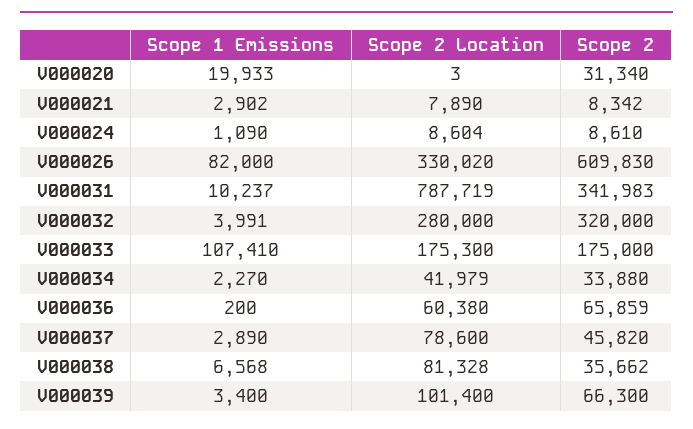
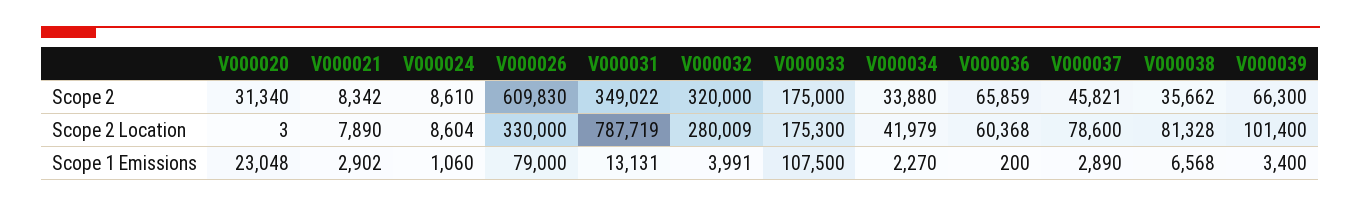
  {
    "Scope 1 Emissions": {
-     "V000020": 19933,
+     "V000020": 23048,
      "V000021": 2902,
-     "V000024": 1090,
+     "V000024": 1060,
-     "V000026": 82000,
+     "V000026": 79000,
-     "V000031": 10237,
+     "V000031": 13131,
      "V000032": 3991,
-     "V000033": 107410,
+     "V000033": 107500,
      "V000034": 2270,
      "V000036": 200,
      "V000037": 2890,
      "V000038": 6568,
      "V000039": 3400
    },
    "Scope 2 Location": {
      "V000020": 3,
      "V000021": 7890,
      "V000024": 8604,
-     "V000026": 330020,
+     "V000026": 330000,
      "V000031": 787719,
-     "V000032": 280000,
+     "V000032": 280009,
      "V000033": 175300,
      "V000034": 41979,
-     "V000036": 60380,
+     "V000036": 60368,
      "V000037": 78600,
      "V000038": 81328,
      "V000039": 101400
    },
    "Scope 2": {
      "V000020": 31340,
      "V000021": 8342,
      "V000024": 8610,
      "V000026": 609830,
-     "V000031": 341983,
+     "V000031": 349022,
      "V000032": 320000,
      "V000033": 175000,
      "V000034": 33880,
      "V000036": 65859,
-     "V000037": 45820,
+     "V000037": 45821,
      "V000038": 35662,
      "V000039": 66300
    }
  }

